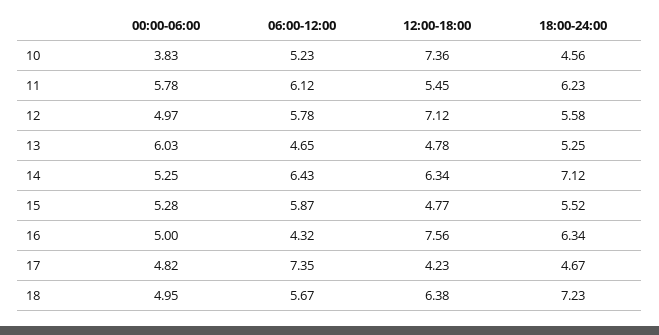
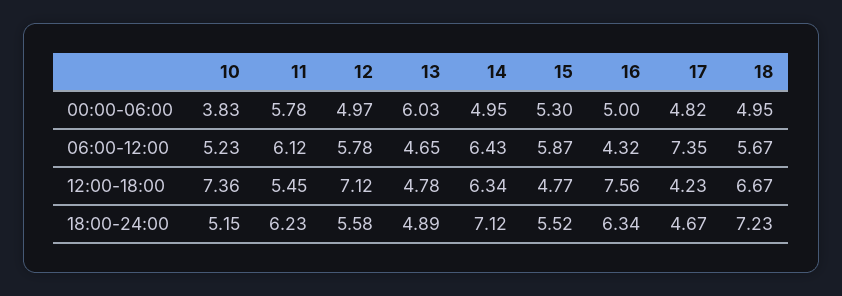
  {
    "00:00-06:00": {
      "10": 3.83,
      "11": 5.78,
      "12": 4.97,
      "13": 6.03,
-     "14": 5.25,
+     "14": 4.95,
-     "15": 5.28,
+     "15": 5.3,
      "16": 5,
      "17": 4.82,
      "18": 4.95
    },
    "06:00-12:00": {
      "10": 5.23,
      "11": 6.12,
      "12": 5.78,
      "13": 4.65,
      "14": 6.43,
      "15": 5.87,
      "16": 4.32,
      "17": 7.35,
      "18": 5.67
    },
    "12:00-18:00": {
      "10": 7.36,
      "11": 5.45,
      "12": 7.12,
      "13": 4.78,
      "14": 6.34,
      "15": 4.77,
      "16": 7.56,
      "17": 4.23,
-     "18": 6.38
+     "18": 6.67
    },
    "18:00-24:00": {
-     "10": 4.56,
+     "10": 5.15,
      "11": 6.23,
      "12": 5.58,
-     "13": 5.25,
+     "13": 4.89,
      "14": 7.12,
      "15": 5.52,
      "16": 6.34,
      "17": 4.67,
      "18": 7.23
    }
  }

